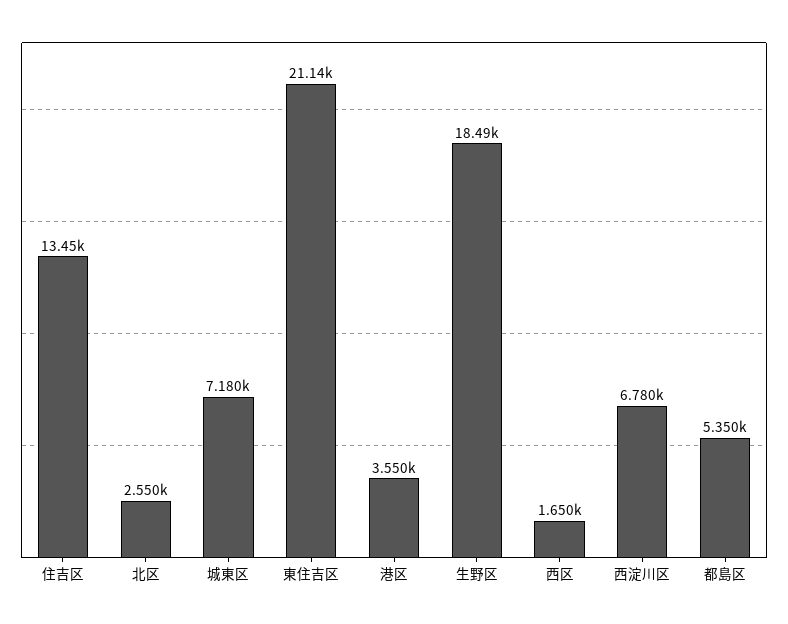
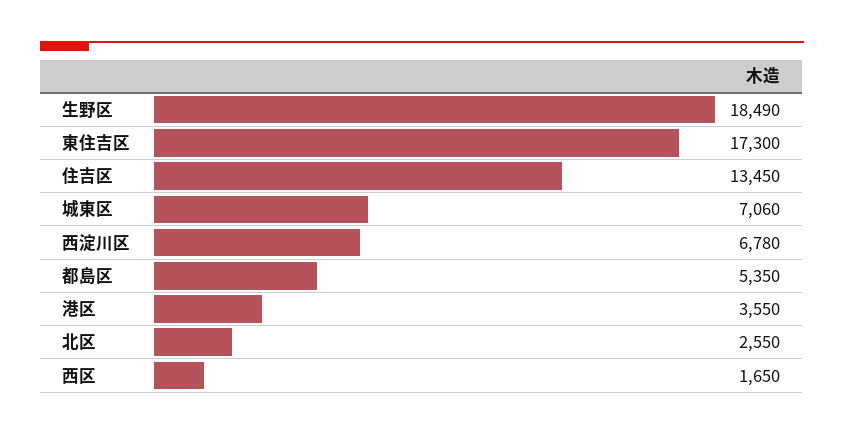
  {
    "住吉区": 13450,
    "北区": 2550,
-   "城東区": 7180,
+   "城東区": 7060,
-   "東住吉区": 21140,
+   "東住吉区": 17300,
    "港区": 3550,
    "生野区": 18490,
    "西区": 1650,
    "西淀川区": 6780,
    "都島区": 5350
  }

